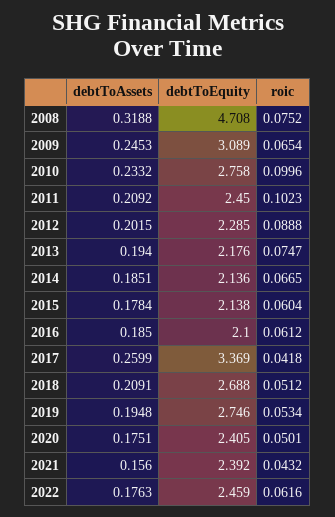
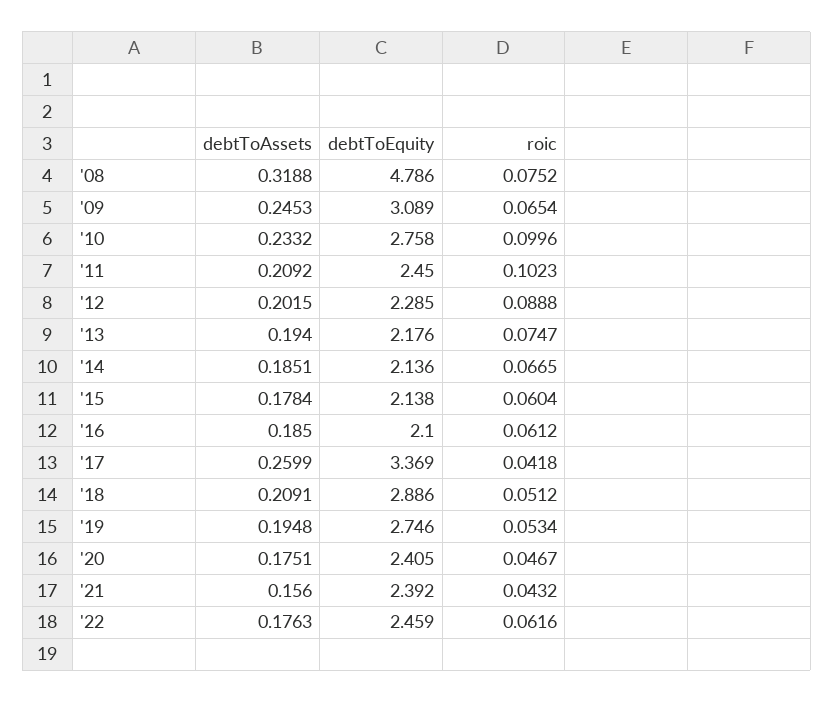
  {
    "debtToAssets": {
      "2008": 0.3188,
      "2009": 0.2453,
      "2010": 0.2332,
      "2011": 0.2092,
      "2012": 0.2015,
      "2013": 0.194,
      "2014": 0.1851,
      "2015": 0.1784,
      "2016": 0.185,
      "2017": 0.2599,
      "2018": 0.2091,
      "2019": 0.1948,
      "2020": 0.1751,
      "2021": 0.156,
      "2022": 0.1763
    },
    "debtToEquity": {
-     "2008": 4.708,
+     "2008": 4.786,
      "2009": 3.089,
      "2010": 2.758,
      "2011": 2.45,
      "2012": 2.285,
      "2013": 2.176,
      "2014": 2.136,
      "2015": 2.138,
      "2016": 2.1,
      "2017": 3.369,
-     "2018": 2.688,
+     "2018": 2.886,
      "2019": 2.746,
      "2020": 2.405,
      "2021": 2.392,
      "2022": 2.459
    },
    "roic": {
      "2008": 0.0752,
      "2009": 0.0654,
      "2010": 0.0996,
      "2011": 0.1023,
      "2012": 0.0888,
      "2013": 0.0747,
      "2014": 0.0665,
      "2015": 0.0604,
      "2016": 0.0612,
      "2017": 0.0418,
      "2018": 0.0512,
      "2019": 0.0534,
-     "2020": 0.0501,
+     "2020": 0.0467,
      "2021": 0.0432,
      "2022": 0.0616
    }
  }

